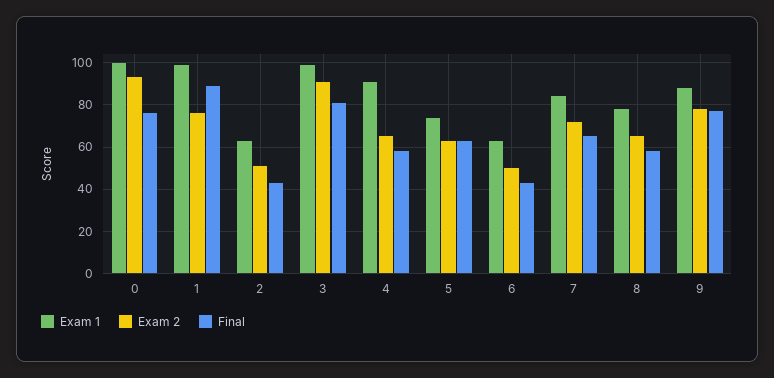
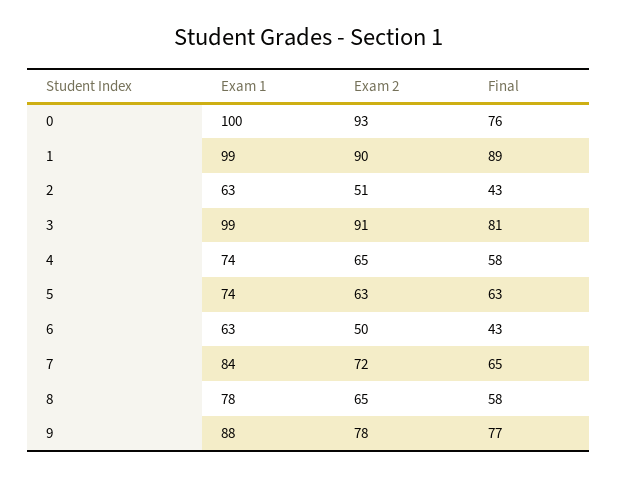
  {
    "Exam 1": {
      "0": 100,
      "1": 99,
      "2": 63,
      "3": 99,
-     "4": 90,
+     "4": 74,
      "5": 74,
      "6": 63,
      "7": 84,
      "8": 78,
      "9": 88
    },
    "Exam 2": {
      "0": 93,
-     "1": 75,
+     "1": 90,
      "2": 51,
      "3": 91,
      "4": 65,
      "5": 63,
      "6": 50,
      "7": 72,
      "8": 65,
      "9": 78
    },
    "Final": {
      "0": 76,
      "1": 89,
      "2": 43,
      "3": 81,
      "4": 58,
      "5": 63,
      "6": 43,
      "7": 65,
      "8": 58,
      "9": 77
    }
  }

